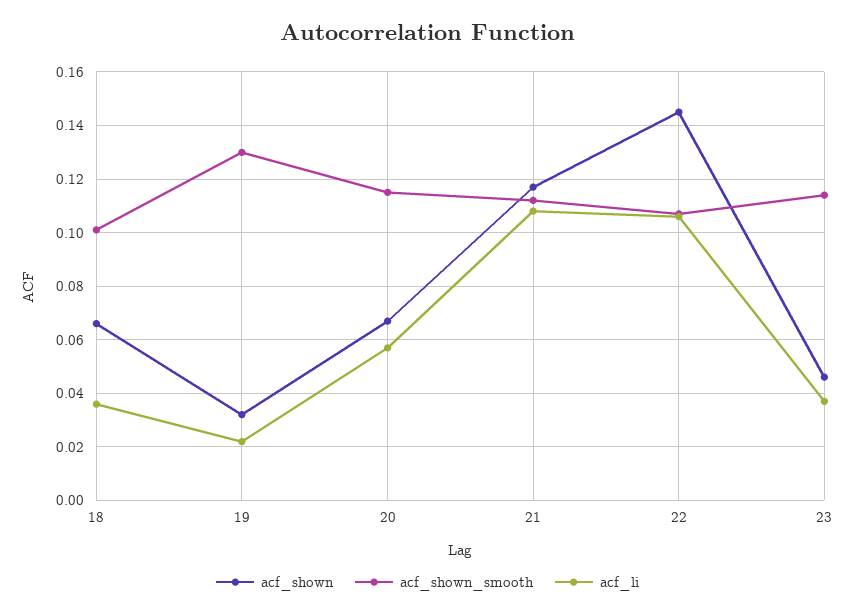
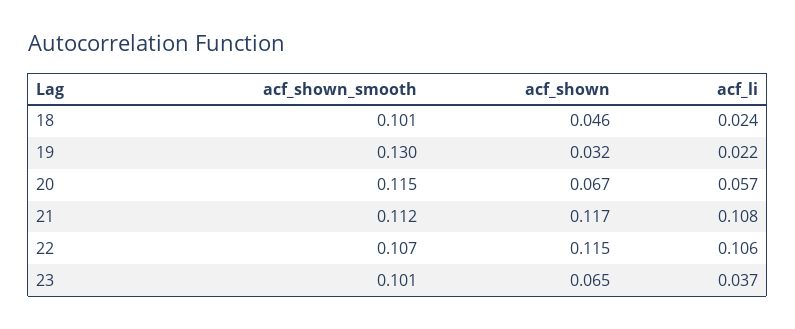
  {
    "acf_shown": {
-     "18": 0.065,
+     "18": 0.046,
      "19": 0.032,
      "20": 0.067,
      "21": 0.117,
-     "22": 0.145,
+     "22": 0.115,
-     "23": 0.045
+     "23": 0.065
    },
    "acf_shown_smooth": {
      "18": 0.101,
      "19": 0.13,
      "20": 0.115,
      "21": 0.112,
      "22": 0.107,
-     "23": 0.115
+     "23": 0.101
    },
    "acf_li": {
-     "18": 0.035,
+     "18": 0.024,
      "19": 0.022,
      "20": 0.057,
      "21": 0.108,
      "22": 0.106,
      "23": 0.037
    }
  }

